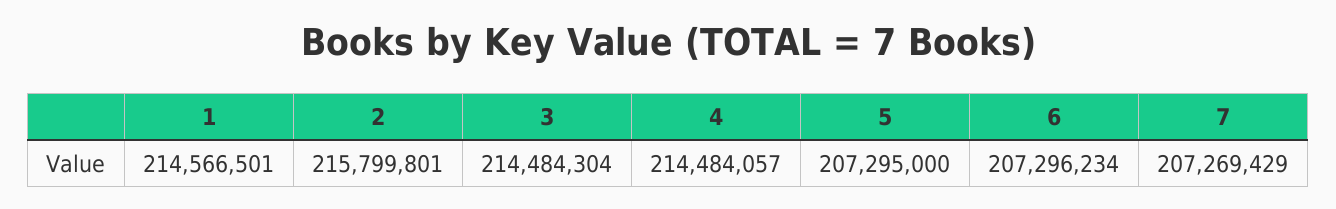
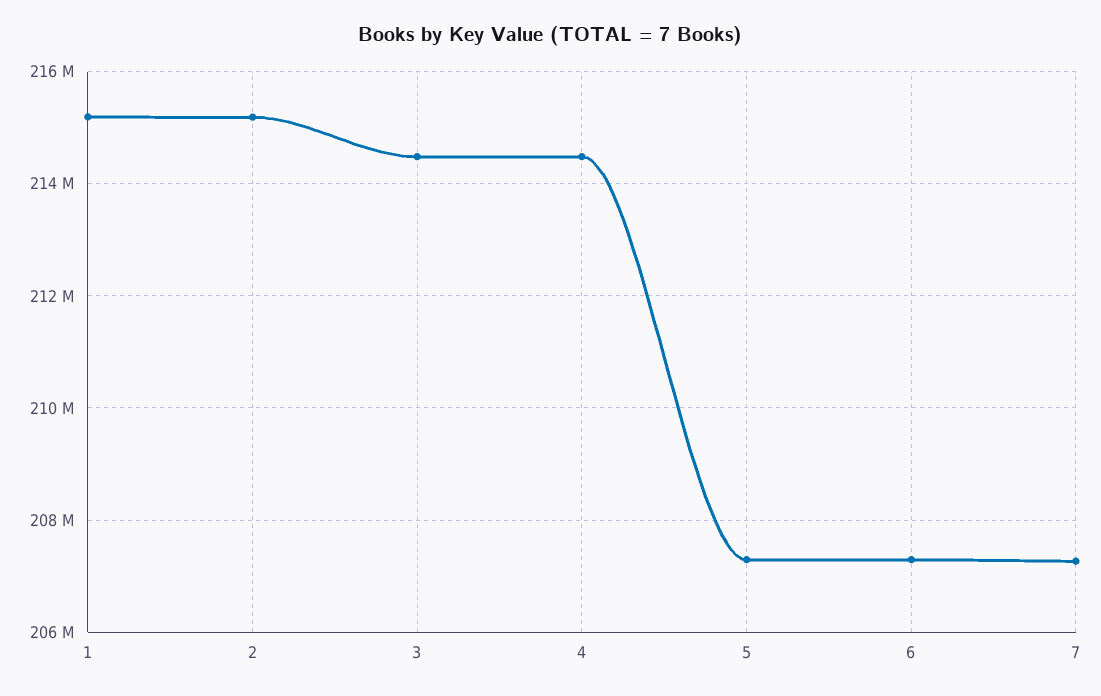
  {
-   "1": 214566501,
+   "1": 215200000,
-   "2": 215799801,
+   "2": 215200000,
    "3": 214484304,
    "4": 214484057,
    "5": 207295000,
    "6": 207296234,
    "7": 207269429
  }

